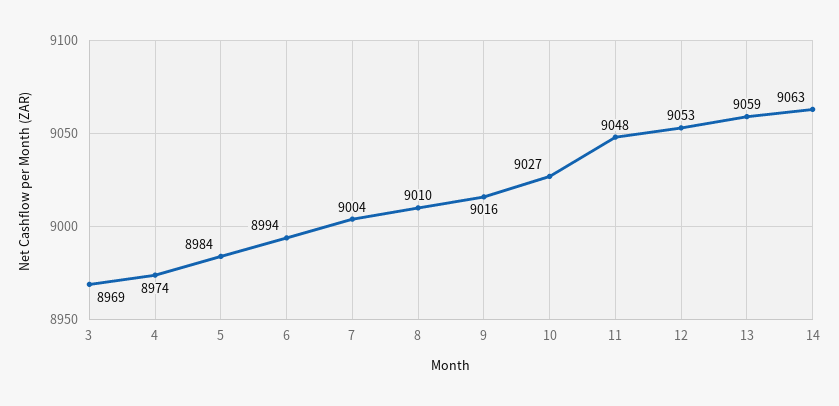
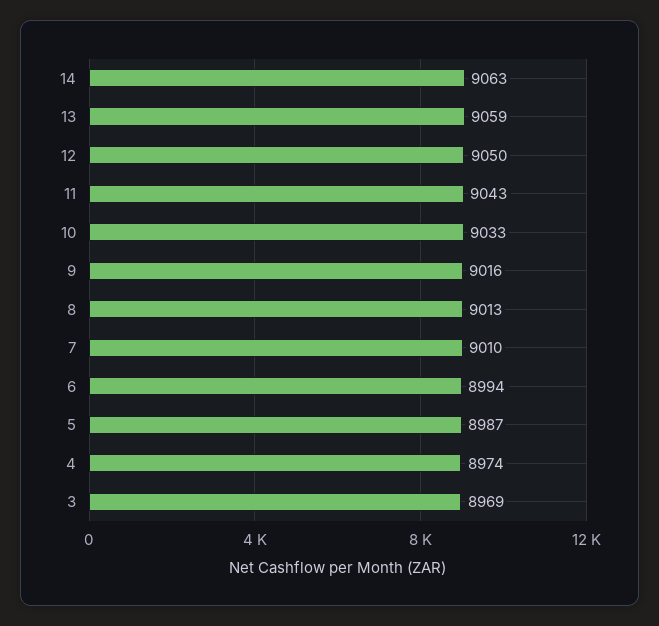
  {
    "3": 8969,
    "4": 8974,
-   "5": 8984,
+   "5": 8987,
    "6": 8994,
-   "7": 9004,
+   "7": 9010,
-   "8": 9010,
+   "8": 9013,
    "9": 9016,
-   "10": 9027,
+   "10": 9033,
-   "11": 9048,
+   "11": 9043,
-   "12": 9053,
+   "12": 9050,
    "13": 9059,
    "14": 9063
  }

